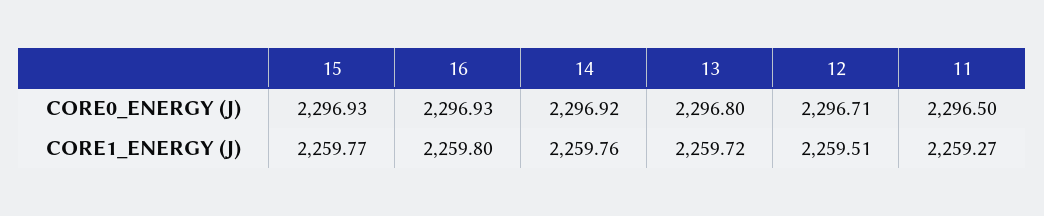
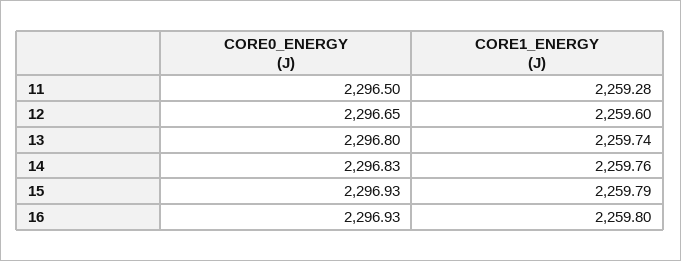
  {
    "15": {
      "CORE0_ENERGY (J)": 2296.93,
-     "CORE1_ENERGY (J)": 2259.77
+     "CORE1_ENERGY (J)": 2259.79
    },
    "16": {
      "CORE0_ENERGY (J)": 2296.93,
      "CORE1_ENERGY (J)": 2259.8
    },
    "14": {
-     "CORE0_ENERGY (J)": 2296.92,
+     "CORE0_ENERGY (J)": 2296.83,
      "CORE1_ENERGY (J)": 2259.76
    },
    "13": {
      "CORE0_ENERGY (J)": 2296.8,
-     "CORE1_ENERGY (J)": 2259.72
+     "CORE1_ENERGY (J)": 2259.74
    },
    "12": {
-     "CORE0_ENERGY (J)": 2296.71,
+     "CORE0_ENERGY (J)": 2296.65,
-     "CORE1_ENERGY (J)": 2259.51
+     "CORE1_ENERGY (J)": 2259.6
    },
    "11": {
      "CORE0_ENERGY (J)": 2296.5,
-     "CORE1_ENERGY (J)": 2259.27
+     "CORE1_ENERGY (J)": 2259.28
    }
  }

